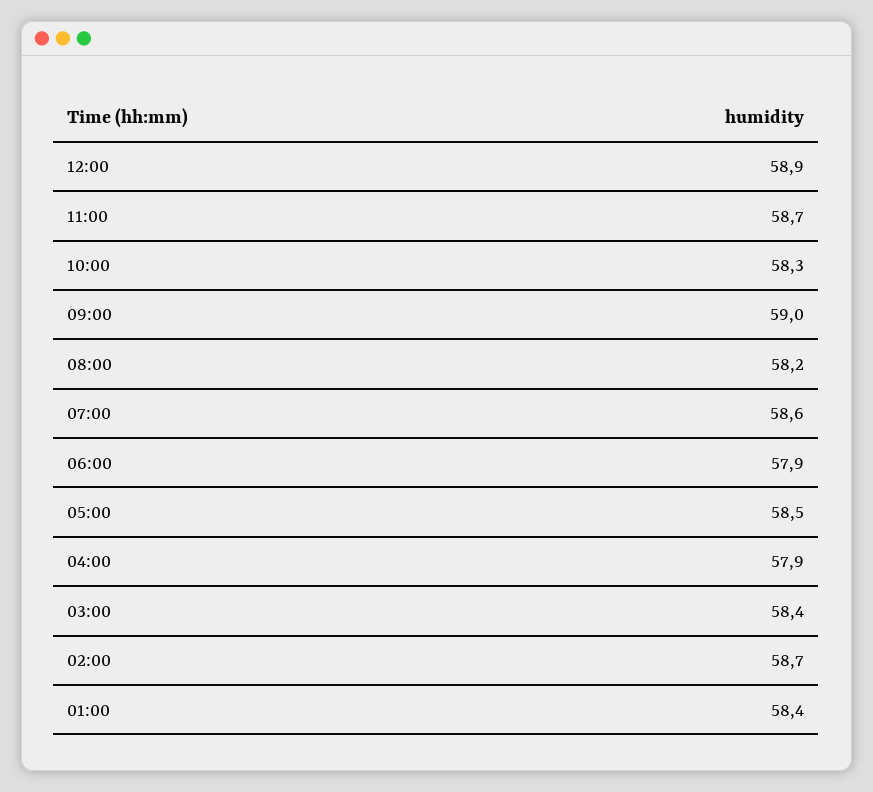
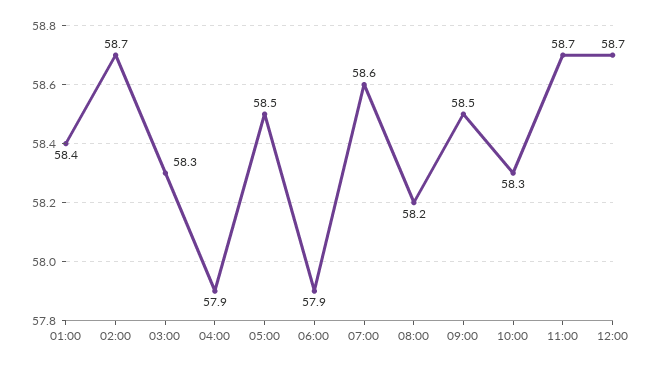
  {
-   "12:00": 58.9,
+   "12:00": 58.7,
    "11:00": 58.7,
    "10:00": 58.3,
-   "09:00": 59,
+   "09:00": 58.5,
    "08:00": 58.2,
    "07:00": 58.6,
    "06:00": 57.9,
    "05:00": 58.5,
    "04:00": 57.9,
-   "03:00": 58.4,
+   "03:00": 58.3,
    "02:00": 58.7,
    "01:00": 58.4
  }

